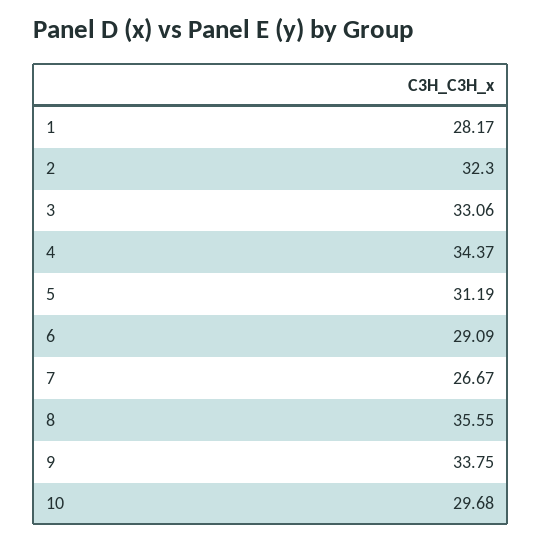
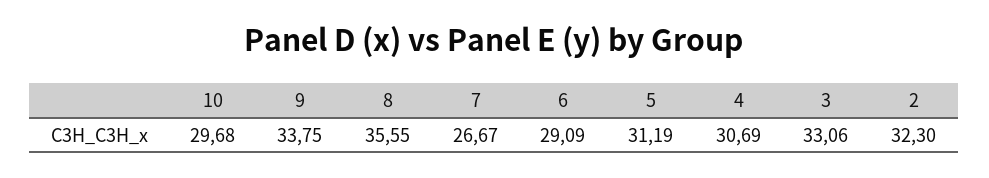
  {
-   "1": 28.17,
    "2": 32.3,
    "3": 33.06,
-   "4": 34.37,
+   "4": 30.69,
    "5": 31.19,
    "6": 29.09,
    "7": 26.67,
    "8": 35.55,
    "9": 33.75,
    "10": 29.68
  }

